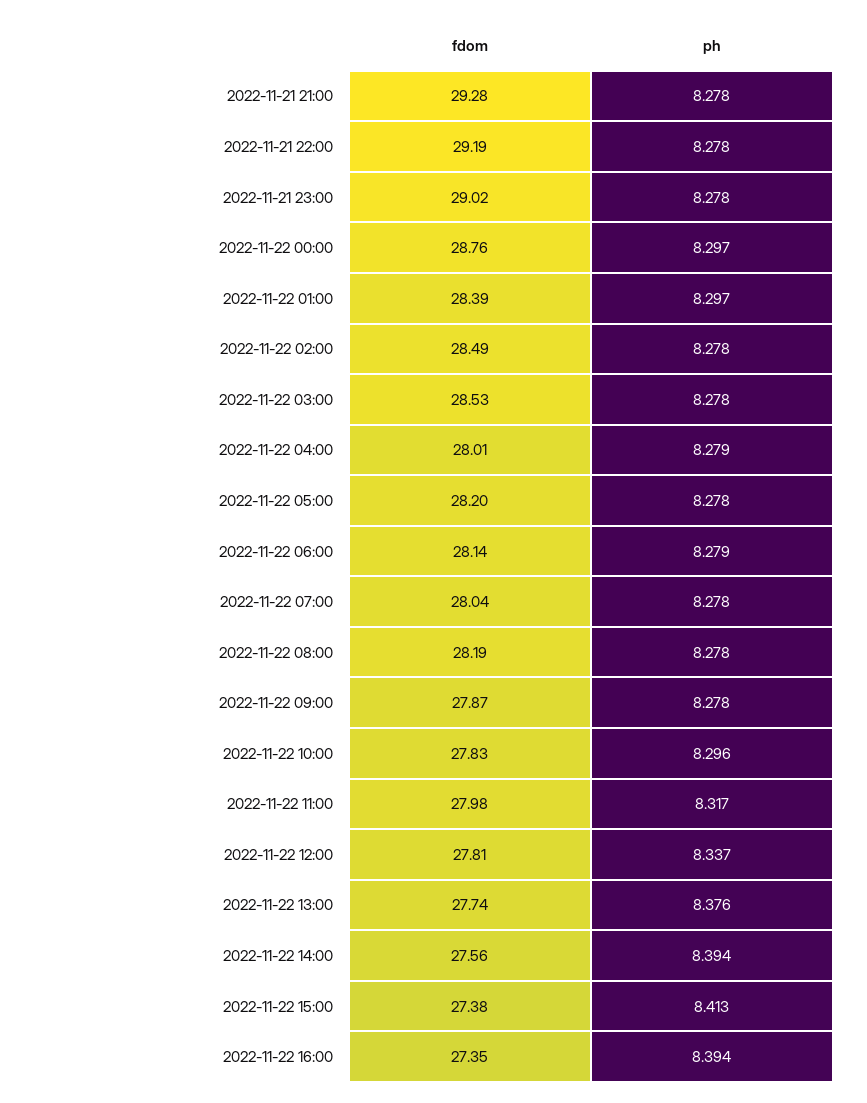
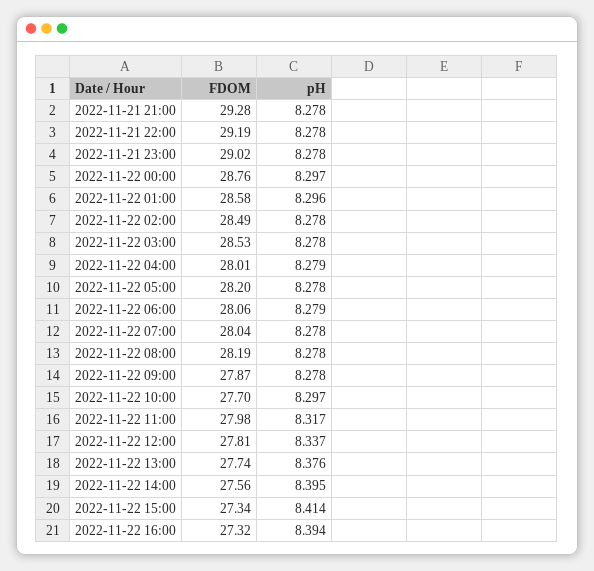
  {
    "fdom": {
      "2022-11-21 21:00": 29.28,
      "2022-11-21 22:00": 29.19,
      "2022-11-21 23:00": 29.02,
      "2022-11-22 00:00": 28.76,
-     "2022-11-22 01:00": 28.39,
+     "2022-11-22 01:00": 28.58,
      "2022-11-22 02:00": 28.49,
      "2022-11-22 03:00": 28.53,
      "2022-11-22 04:00": 28.01,
      "2022-11-22 05:00": 28.2,
-     "2022-11-22 06:00": 28.14,
+     "2022-11-22 06:00": 28.06,
      "2022-11-22 07:00": 28.04,
      "2022-11-22 08:00": 28.19,
      "2022-11-22 09:00": 27.87,
-     "2022-11-22 10:00": 27.83,
+     "2022-11-22 10:00": 27.7,
      "2022-11-22 11:00": 27.98,
      "2022-11-22 12:00": 27.81,
      "2022-11-22 13:00": 27.74,
      "2022-11-22 14:00": 27.56,
-     "2022-11-22 15:00": 27.38,
+     "2022-11-22 15:00": 27.34,
-     "2022-11-22 16:00": 27.35
+     "2022-11-22 16:00": 27.32
    },
    "ph": {
      "2022-11-21 21:00": 8.278,
      "2022-11-21 22:00": 8.278,
      "2022-11-21 23:00": 8.278,
      "2022-11-22 00:00": 8.297,
-     "2022-11-22 01:00": 8.297,
+     "2022-11-22 01:00": 8.296,
      "2022-11-22 02:00": 8.278,
      "2022-11-22 03:00": 8.278,
      "2022-11-22 04:00": 8.279,
      "2022-11-22 05:00": 8.278,
      "2022-11-22 06:00": 8.279,
      "2022-11-22 07:00": 8.278,
      "2022-11-22 08:00": 8.278,
      "2022-11-22 09:00": 8.278,
-     "2022-11-22 10:00": 8.296,
+     "2022-11-22 10:00": 8.297,
      "2022-11-22 11:00": 8.317,
      "2022-11-22 12:00": 8.337,
      "2022-11-22 13:00": 8.376,
-     "2022-11-22 14:00": 8.394,
+     "2022-11-22 14:00": 8.395,
-     "2022-11-22 15:00": 8.413,
+     "2022-11-22 15:00": 8.414,
      "2022-11-22 16:00": 8.394
    }
  }

